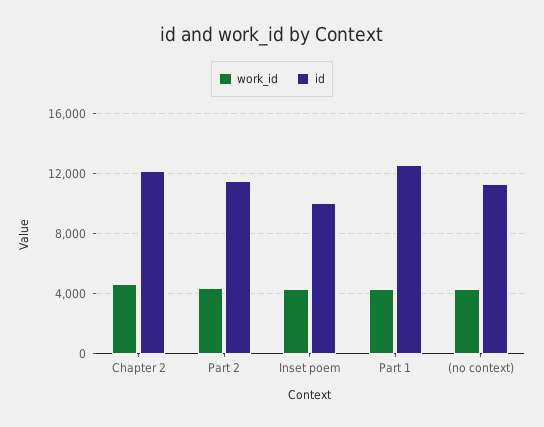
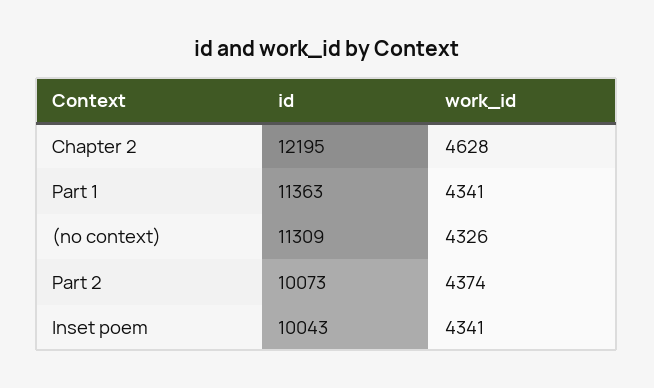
  {
    "work_id": {
      "Chapter 2": 4628,
      "Part 2": 4374,
      "Inset poem": 4341,
      "Part 1": 4341,
      "(no context)": 4326
    },
    "id": {
      "Chapter 2": 12195,
-     "Part 2": 11500,
+     "Part 2": 10073,
      "Inset poem": 10043,
-     "Part 1": 12500,
+     "Part 1": 11363,
      "(no context)": 11309
    }
  }

